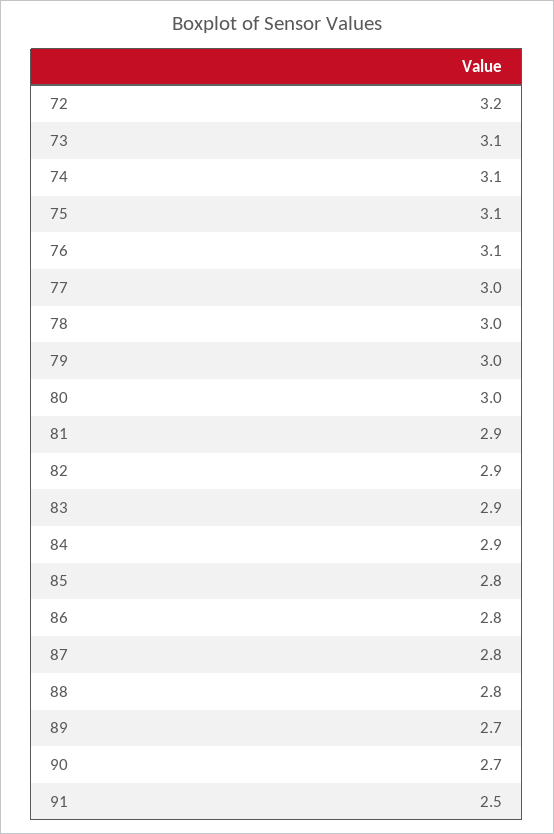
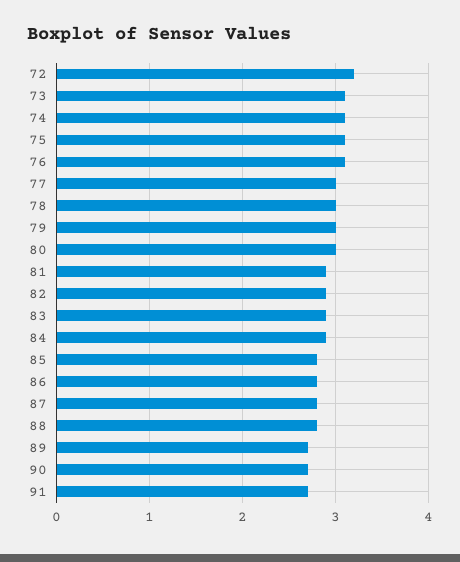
  {
    "72": 3.2,
    "73": 3.1,
    "74": 3.1,
    "75": 3.1,
    "76": 3.1,
    "77": 3,
    "78": 3,
    "79": 3,
    "80": 3,
    "81": 2.9,
    "82": 2.9,
    "83": 2.9,
    "84": 2.9,
    "85": 2.8,
    "86": 2.8,
    "87": 2.8,
    "88": 2.8,
    "89": 2.7,
    "90": 2.7,
-   "91": 2.5
+   "91": 2.7
  }

